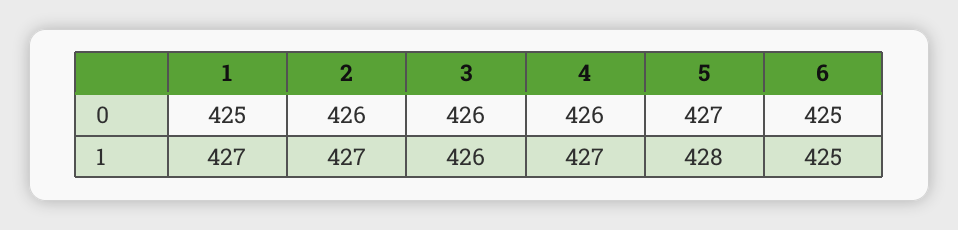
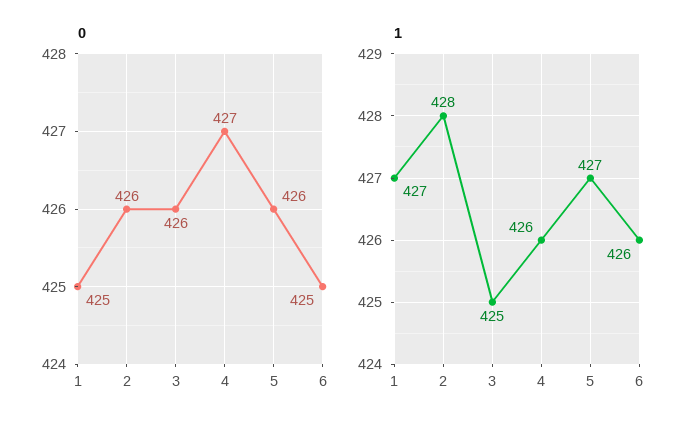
  {
    "0": {
      "1": 425,
      "2": 426,
      "3": 426,
-     "4": 426,
+     "4": 427,
-     "5": 427,
+     "5": 426,
      "6": 425
    },
    "1": {
      "1": 427,
-     "2": 427,
+     "2": 428,
-     "3": 426,
+     "3": 425,
-     "4": 427,
+     "4": 426,
-     "5": 428,
+     "5": 427,
-     "6": 425
+     "6": 426
    }
  }

